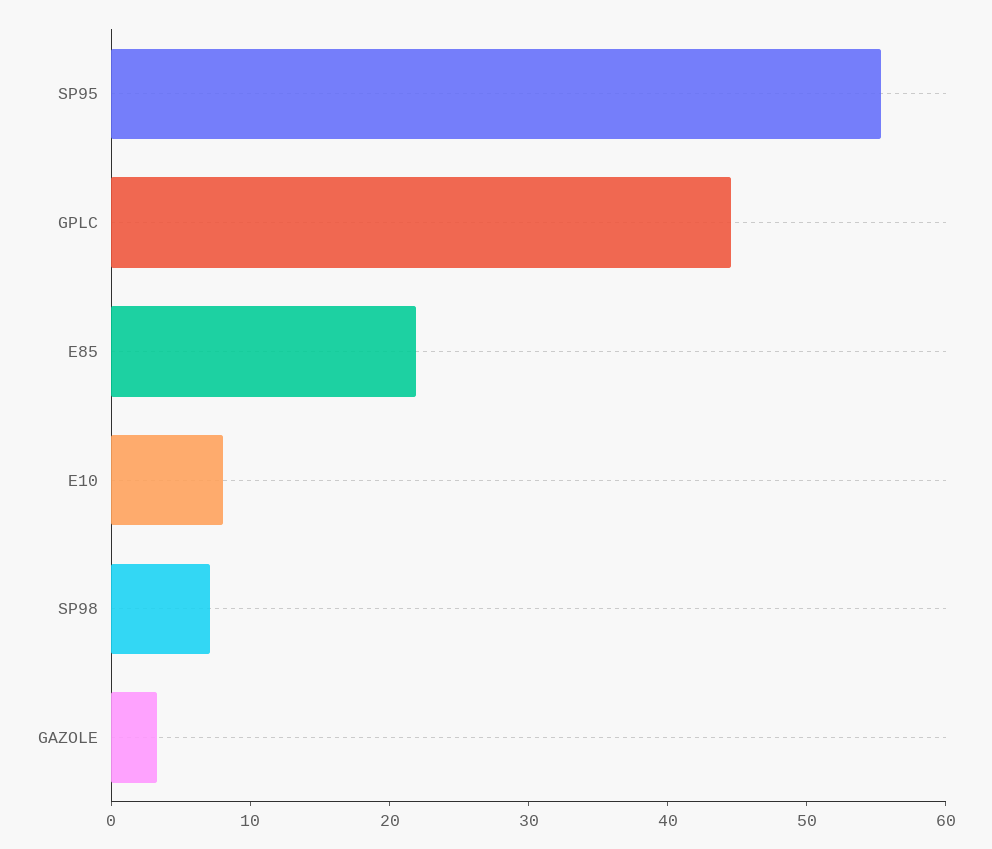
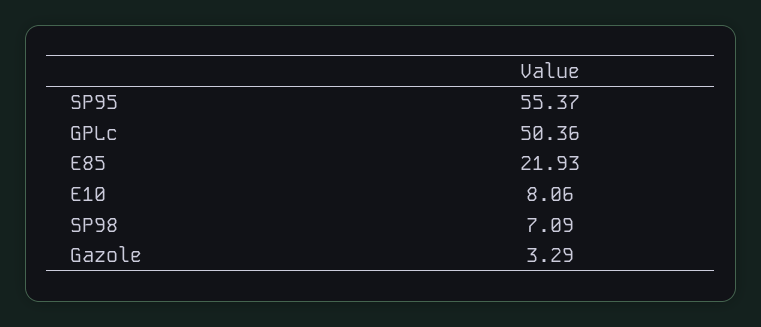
  {
    "SP95": 55.37,
-   "GPLC": 44,
+   "GPLC": 50.36,
    "E85": 21.93,
    "E10": 8.06,
    "SP98": 7.09,
    "GAZOLE": 3.29
  }

